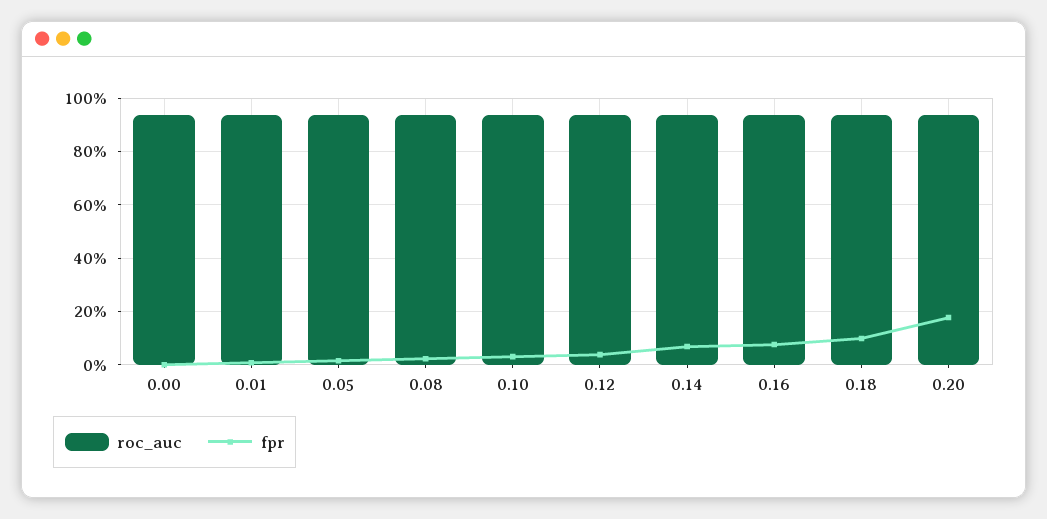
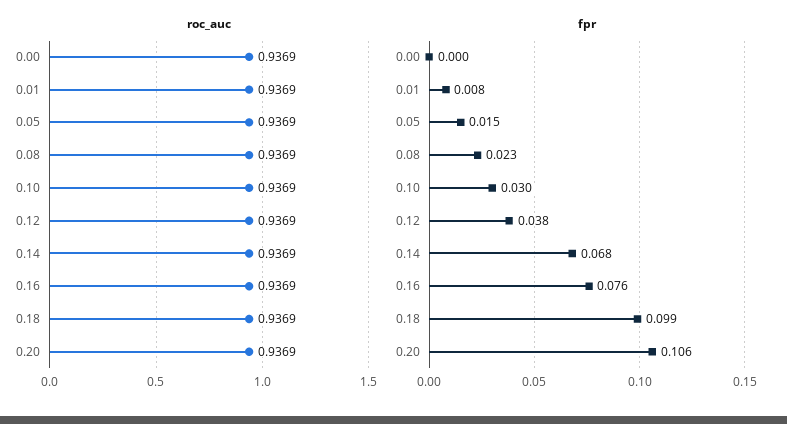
  {
    "roc_auc": {
      "0.00": 0.9369,
      "0.01": 0.9369,
      "0.05": 0.9369,
      "0.08": 0.9369,
      "0.10": 0.9369,
      "0.12": 0.9369,
      "0.14": 0.9369,
      "0.16": 0.9369,
      "0.18": 0.9369,
      "0.20": 0.9369
    },
    "fpr": {
      "0.00": 0,
      "0.01": 0.008,
      "0.05": 0.015,
      "0.08": 0.023,
      "0.10": 0.03,
      "0.12": 0.038,
      "0.14": 0.068,
      "0.16": 0.076,
      "0.18": 0.099,
-     "0.20": 0.175
+     "0.20": 0.106
    }
  }

